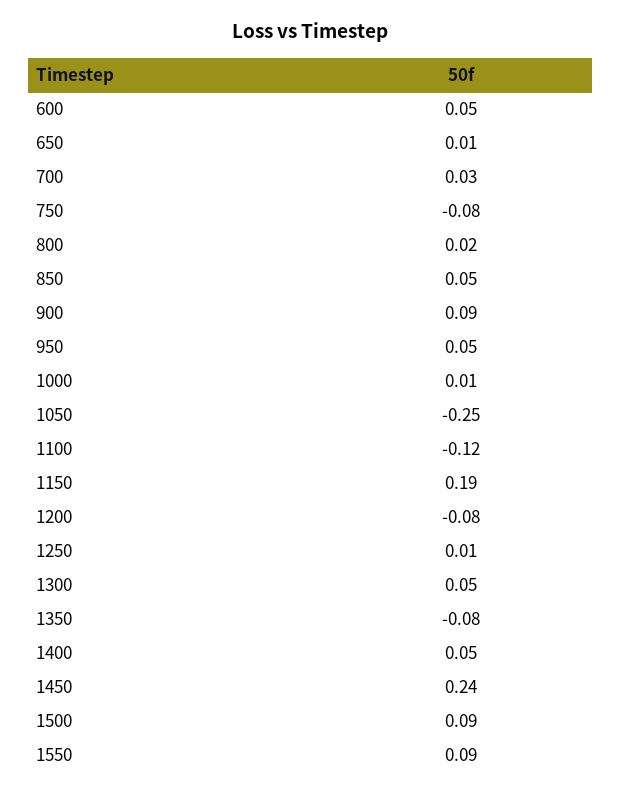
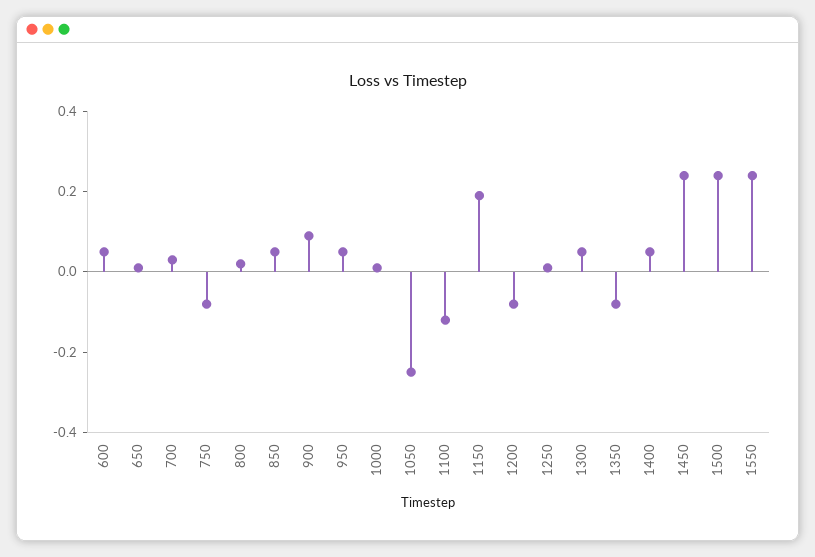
  {
    "600": 0.05,
    "650": 0.01,
    "700": 0.03,
    "750": -0.08,
    "800": 0.02,
    "850": 0.05,
    "900": 0.09,
    "950": 0.05,
    "1000": 0.01,
    "1050": -0.25,
    "1100": -0.12,
    "1150": 0.19,
    "1200": -0.08,
    "1250": 0.01,
    "1300": 0.05,
    "1350": -0.08,
    "1400": 0.05,
    "1450": 0.24,
-   "1500": 0.09,
+   "1500": 0.25,
-   "1550": 0.09
+   "1550": 0.25
  }

